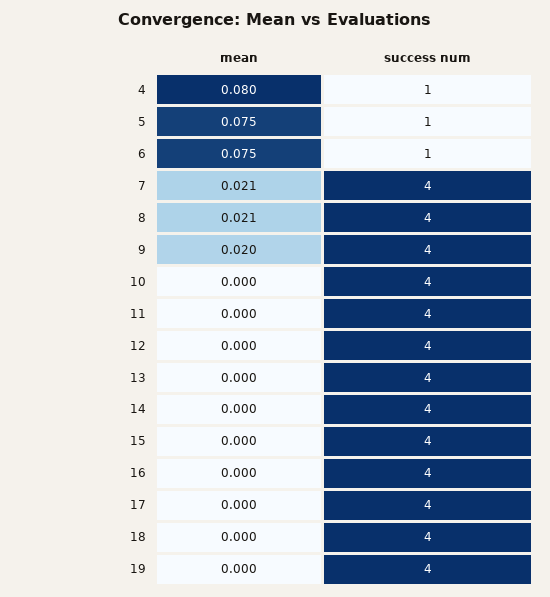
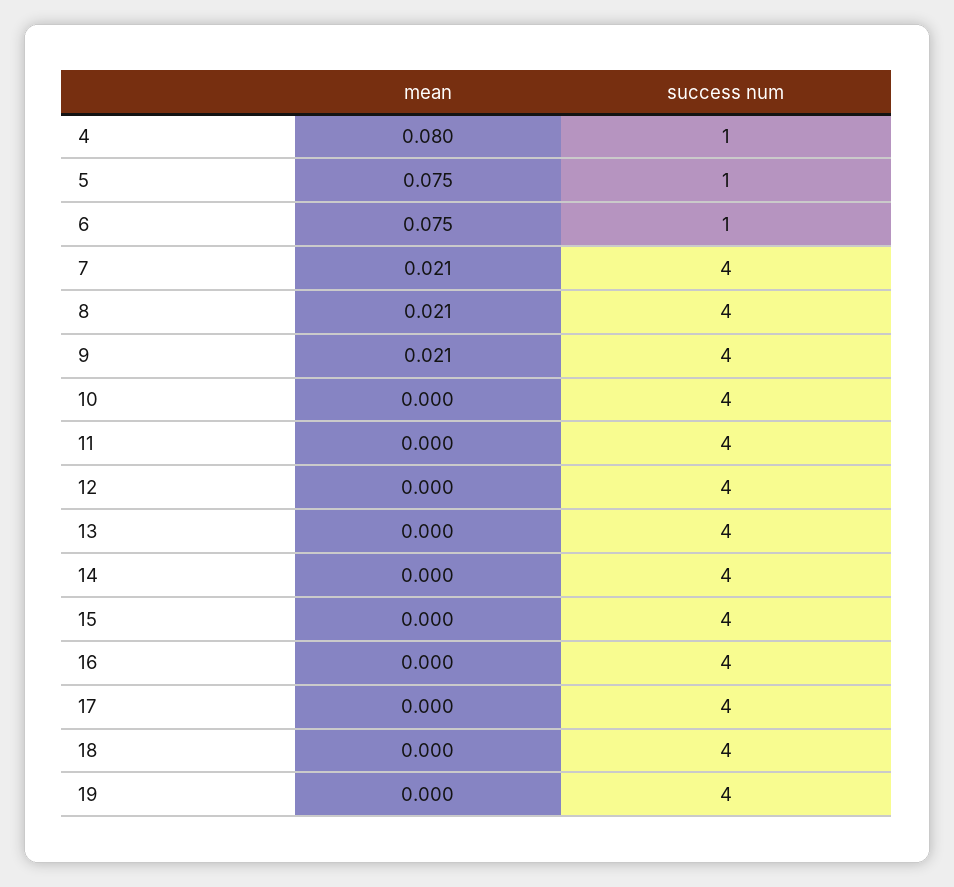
  {
    "mean": {
      "4": 0.08,
      "5": 0.075,
      "6": 0.075,
      "7": 0.021,
      "8": 0.021,
-     "9": 0.02,
+     "9": 0.021,
      "10": 0,
      "11": 0,
      "12": 0,
      "13": 0,
      "14": 0,
      "15": 0,
      "16": 0,
      "17": 0,
      "18": 0,
      "19": 0
    },
    "success num": {
      "4": 1,
      "5": 1,
      "6": 1,
      "7": 4,
      "8": 4,
      "9": 4,
      "10": 4,
      "11": 4,
      "12": 4,
      "13": 4,
      "14": 4,
      "15": 4,
      "16": 4,
      "17": 4,
      "18": 4,
      "19": 4
    }
  }

